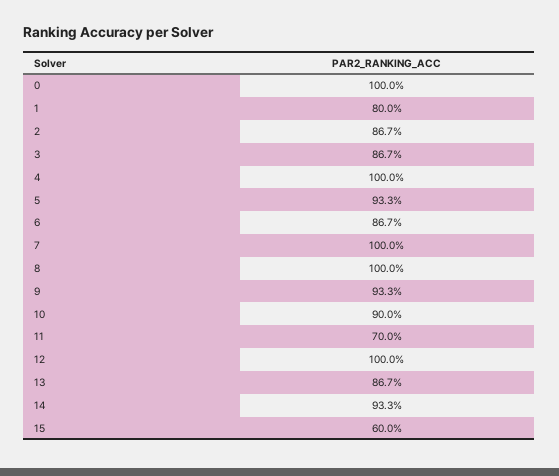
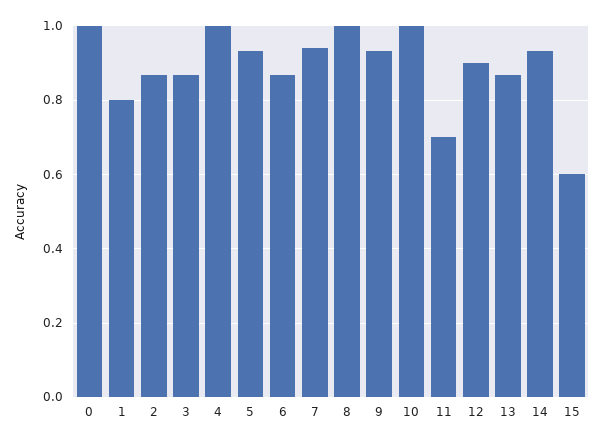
  {
    "0": 1,
    "1": 0.8,
    "2": 0.867,
    "3": 0.867,
    "4": 1,
    "5": 0.933,
    "6": 0.867,
-   "7": 1,
+   "7": 0.94,
    "8": 1,
    "9": 0.933,
-   "10": 0.9,
+   "10": 1,
    "11": 0.7,
-   "12": 1,
+   "12": 0.9,
    "13": 0.867,
    "14": 0.933,
    "15": 0.6
  }

